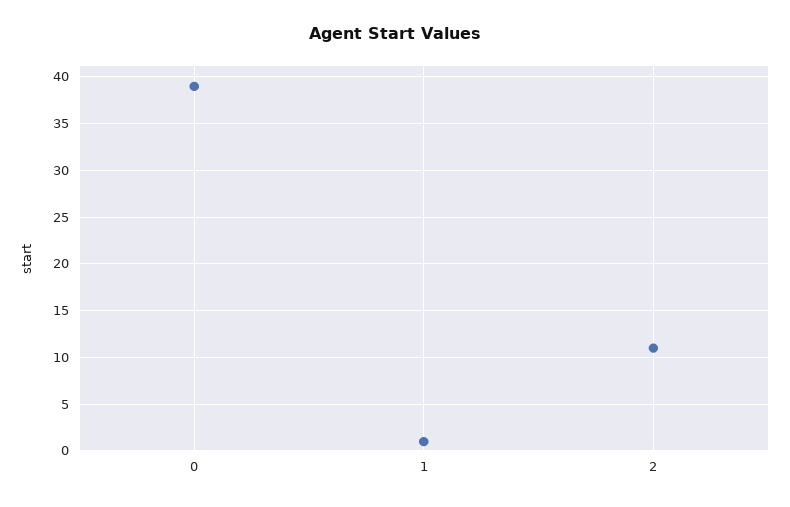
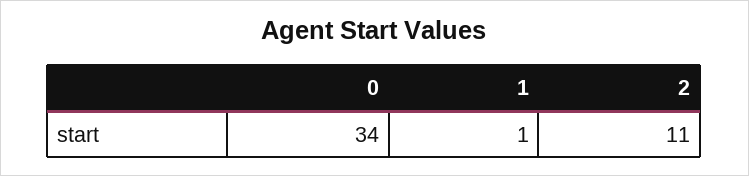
  {
-   "0": 39,
+   "0": 34,
    "1": 1,
    "2": 11
  }

